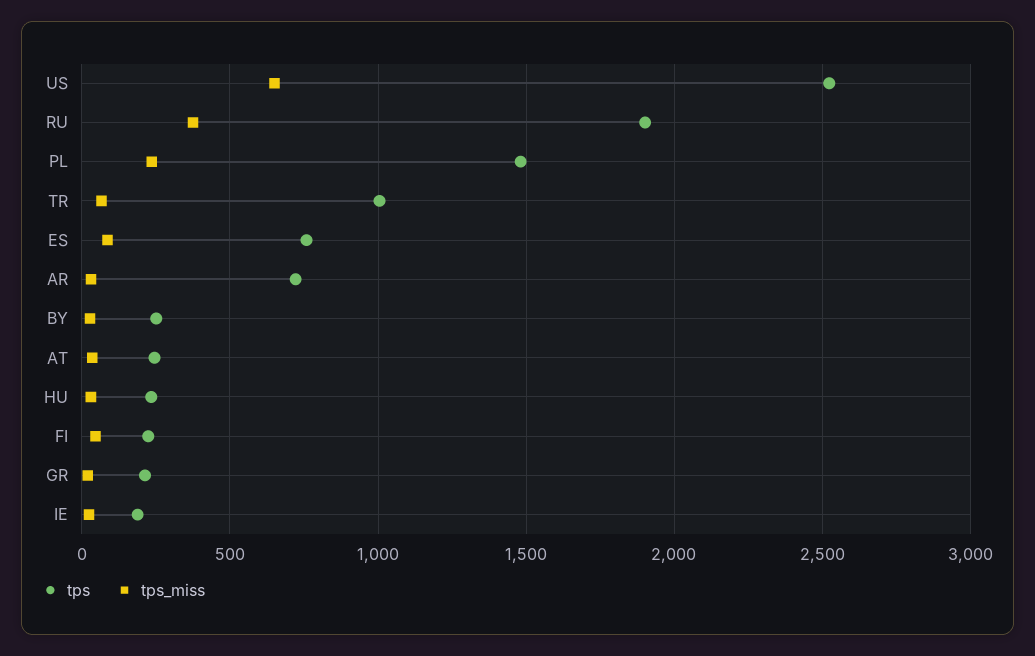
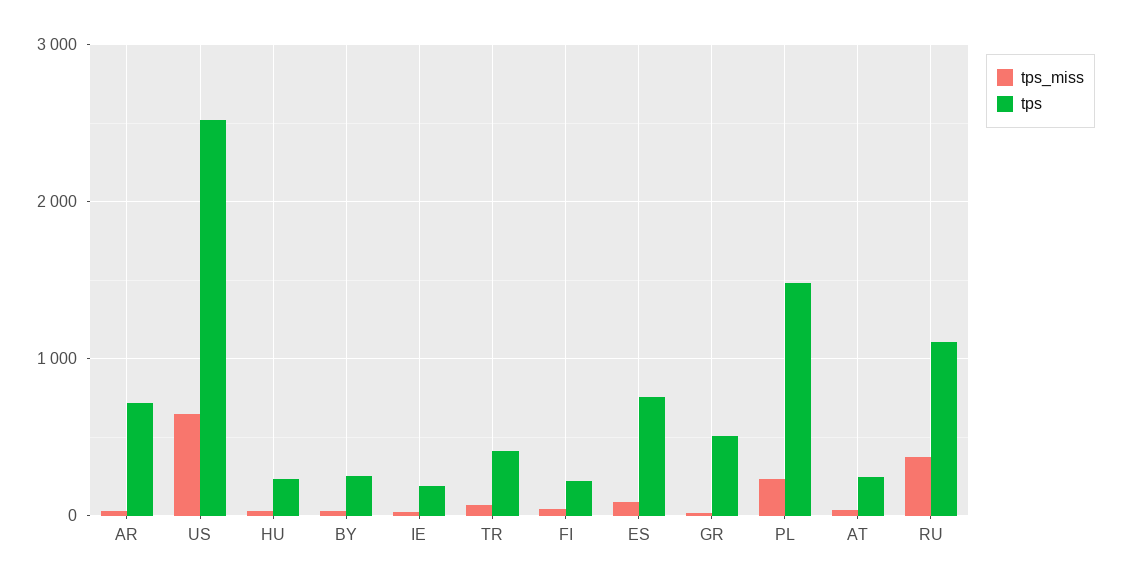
  {
    "tps": {
      "US": 2500,
-     "RU": 1900,
+     "RU": 1100,
      "PL": 1500,
-     "TR": 1000,
+     "TR": 400,
      "ES": 750,
      "AR": 700,
      "BY": 250,
      "AT": 250,
      "HU": 250,
      "FI": 250,
-     "GR": 200,
+     "GR": 500,
      "IE": 200
    },
    "tps_miss": {
      "US": 650,
      "RU": 400,
      "PL": 250,
      "TR": 50,
      "ES": 100,
      "AR": 50,
      "BY": 50,
      "AT": 50,
      "HU": 50,
      "FI": 50,
      "GR": 0,
      "IE": 0
    }
  }

